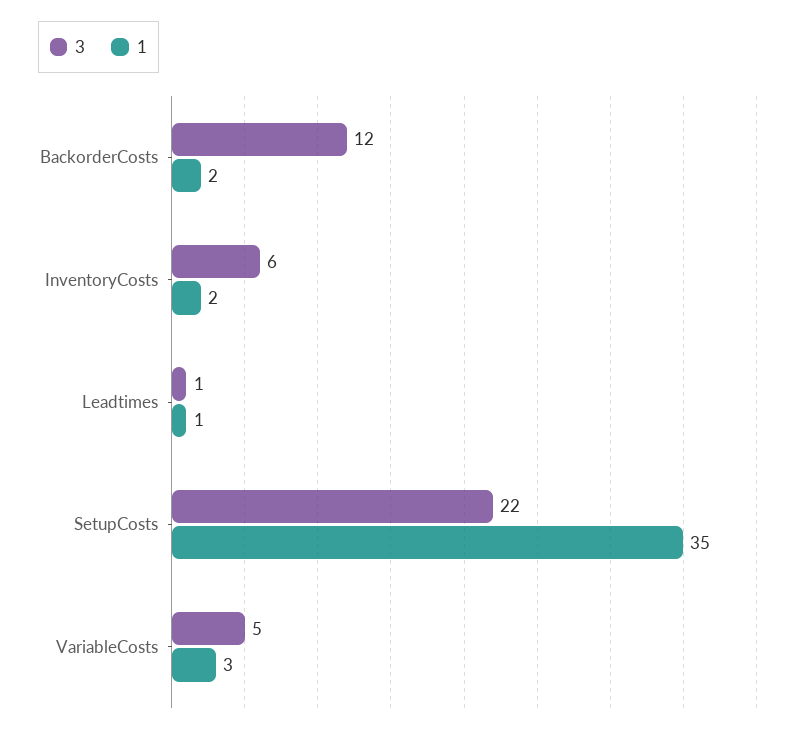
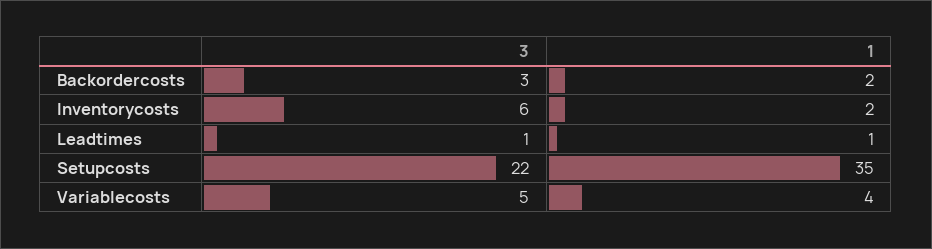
  {
    "3": {
-     "BackorderCosts": 12,
+     "BackorderCosts": 3,
      "InventoryCosts": 6,
      "Leadtimes": 1,
      "SetupCosts": 22,
      "VariableCosts": 5
    },
    "1": {
      "BackorderCosts": 2,
      "InventoryCosts": 2,
      "Leadtimes": 1,
      "SetupCosts": 35,
-     "VariableCosts": 3
+     "VariableCosts": 4
    }
  }

